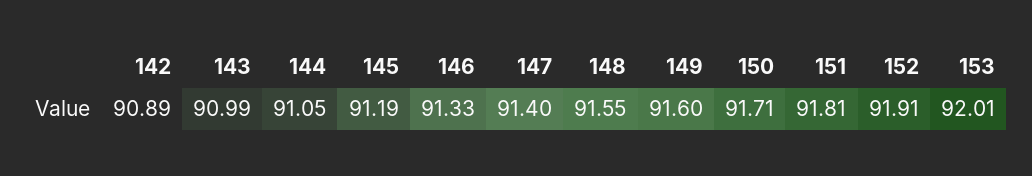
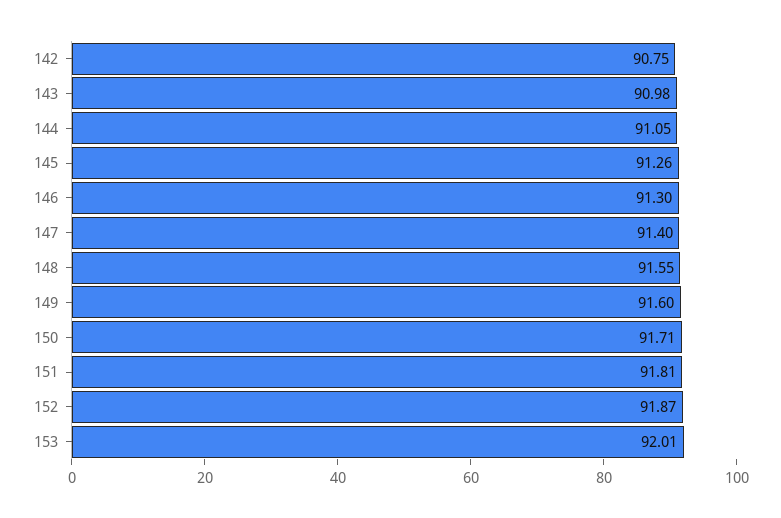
  {
-   "142": 90.89,
+   "142": 90.75,
-   "143": 90.99,
+   "143": 90.98,
    "144": 91.05,
-   "145": 91.19,
+   "145": 91.26,
-   "146": 91.33,
+   "146": 91.3,
    "147": 91.4,
    "148": 91.55,
    "149": 91.6,
    "150": 91.71,
    "151": 91.81,
-   "152": 91.91,
+   "152": 91.87,
    "153": 92.01
  }

